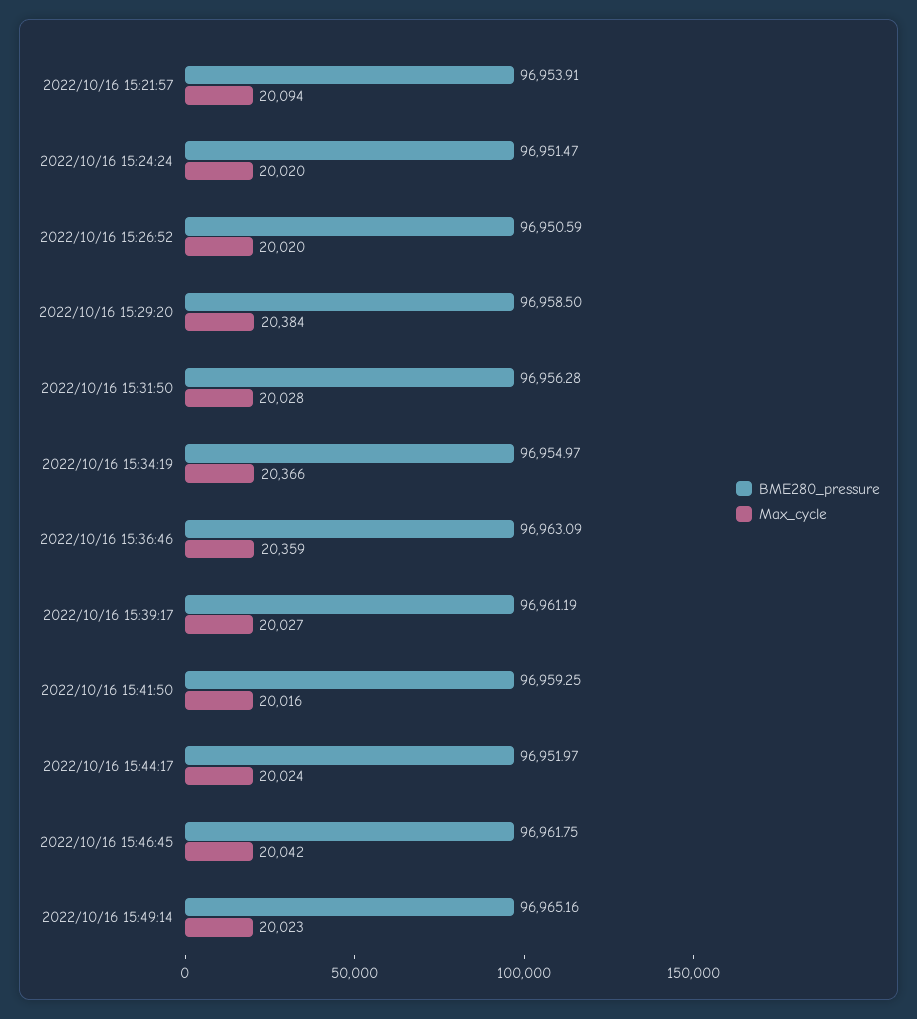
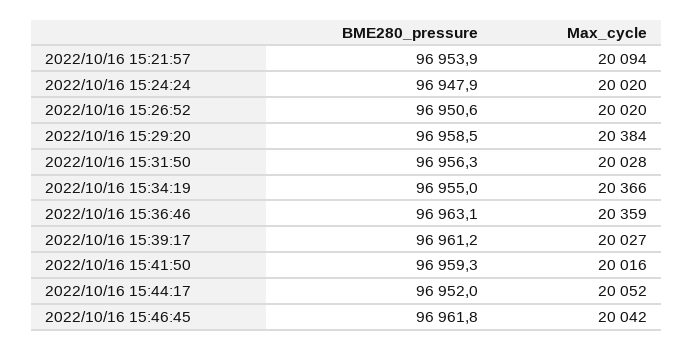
  {
    "BME280_pressure": {
      "2022/10/16 15:21:57": 96953.91,
-     "2022/10/16 15:24:24": 96951.47,
+     "2022/10/16 15:24:24": 96947.9,
      "2022/10/16 15:26:52": 96950.59,
      "2022/10/16 15:29:20": 96958.5,
      "2022/10/16 15:31:50": 96956.28,
      "2022/10/16 15:34:19": 96954.97,
      "2022/10/16 15:36:46": 96963.09,
      "2022/10/16 15:39:17": 96961.19,
      "2022/10/16 15:41:50": 96959.25,
      "2022/10/16 15:44:17": 96951.97,
-     "2022/10/16 15:46:45": 96961.75,
+     "2022/10/16 15:46:45": 96961.75
-     "2022/10/16 15:49:14": 96965.16
    },
    "Max_cycle": {
      "2022/10/16 15:21:57": 20094,
      "2022/10/16 15:24:24": 20020,
      "2022/10/16 15:26:52": 20020,
      "2022/10/16 15:29:20": 20384,
      "2022/10/16 15:31:50": 20028,
      "2022/10/16 15:34:19": 20366,
      "2022/10/16 15:36:46": 20359,
      "2022/10/16 15:39:17": 20027,
      "2022/10/16 15:41:50": 20016,
-     "2022/10/16 15:44:17": 20024,
+     "2022/10/16 15:44:17": 20052,
-     "2022/10/16 15:46:45": 20042,
+     "2022/10/16 15:46:45": 20042
-     "2022/10/16 15:49:14": 20023
    }
  }

